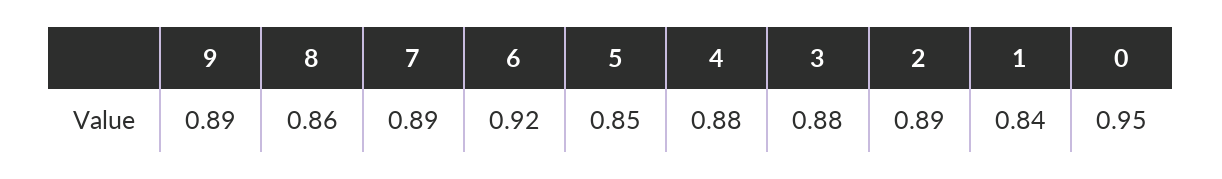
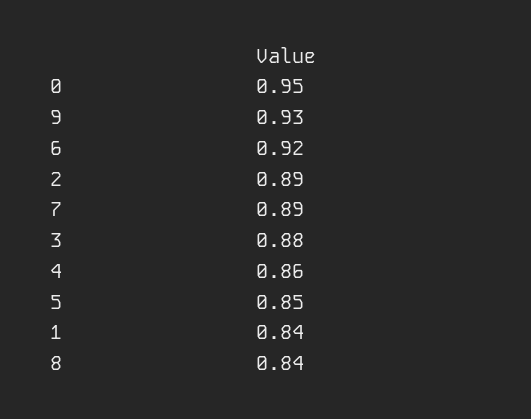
  {
-   "9": 0.89,
+   "9": 0.93,
-   "8": 0.86,
+   "8": 0.84,
    "7": 0.89,
    "6": 0.92,
    "5": 0.85,
-   "4": 0.88,
+   "4": 0.86,
    "3": 0.88,
    "2": 0.89,
    "1": 0.84,
    "0": 0.95
  }

